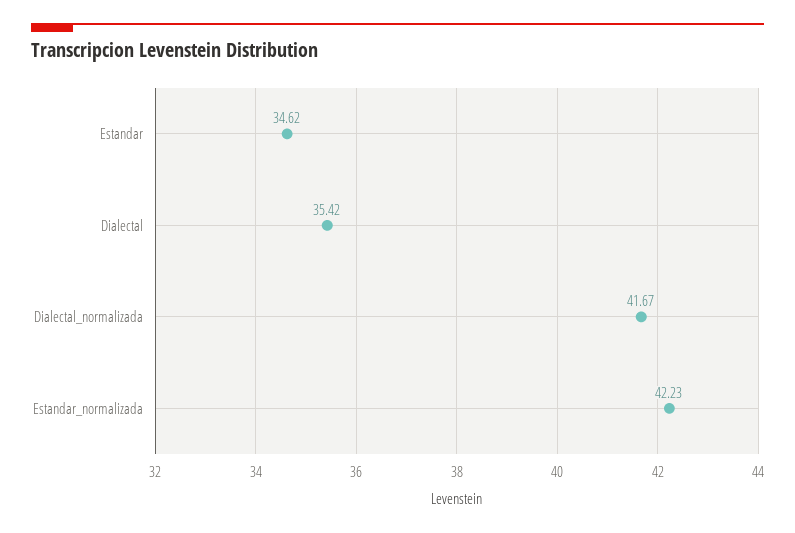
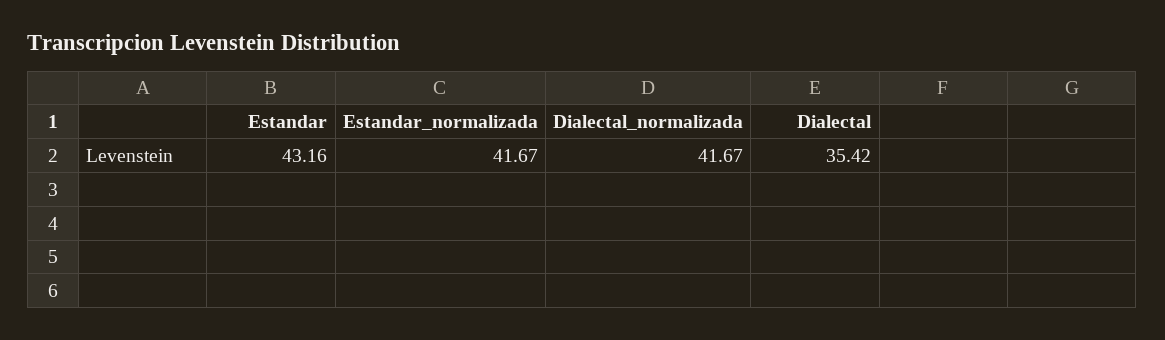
  {
-   "Estandar": 34.62,
+   "Estandar": 43.16,
    "Dialectal": 35.42,
    "Dialectal_normalizada": 41.67,
-   "Estandar_normalizada": 42.23
+   "Estandar_normalizada": 41.67
  }

